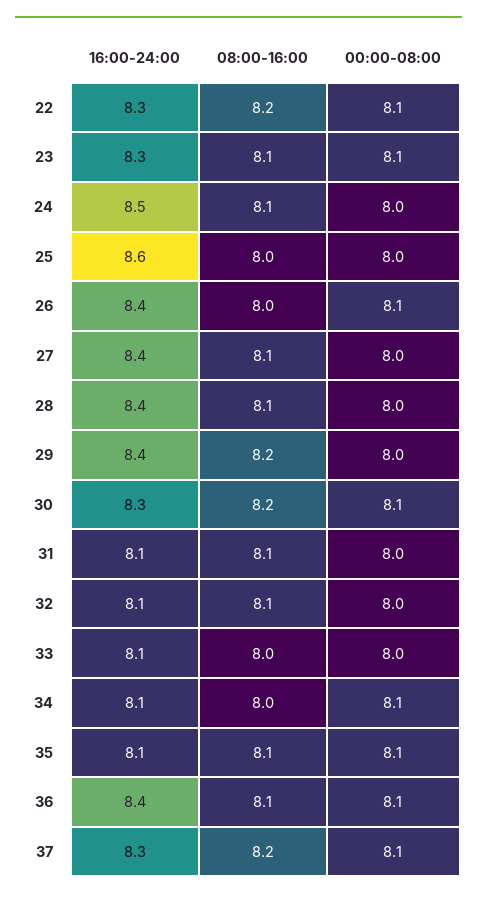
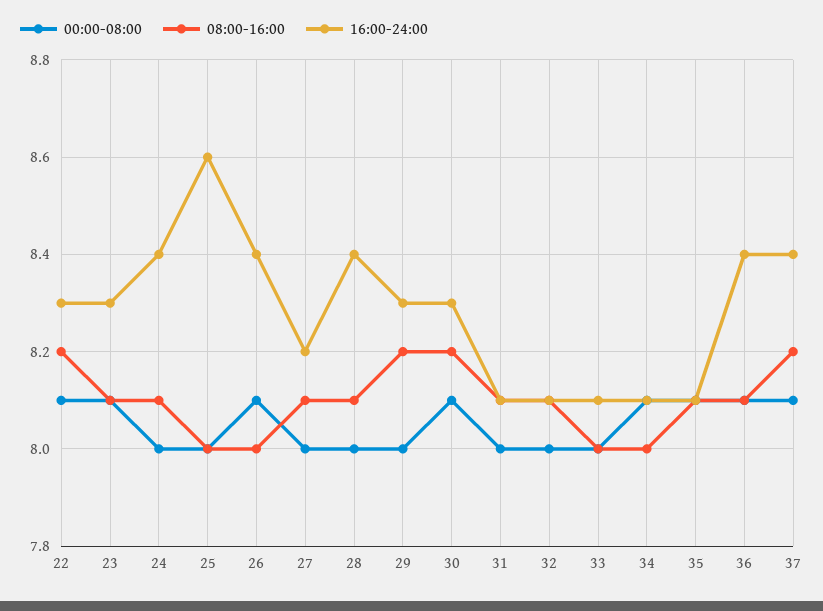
  {
    "16:00-24:00": {
      "22": 8.3,
      "23": 8.3,
-     "24": 8.5,
+     "24": 8.4,
      "25": 8.6,
      "26": 8.4,
-     "27": 8.4,
+     "27": 8.2,
      "28": 8.4,
-     "29": 8.4,
+     "29": 8.3,
      "30": 8.3,
      "31": 8.1,
      "32": 8.1,
      "33": 8.1,
      "34": 8.1,
      "35": 8.1,
      "36": 8.4,
-     "37": 8.3
+     "37": 8.4
    },
    "08:00-16:00": {
      "22": 8.2,
      "23": 8.1,
      "24": 8.1,
      "25": 8,
      "26": 8,
      "27": 8.1,
      "28": 8.1,
      "29": 8.2,
      "30": 8.2,
      "31": 8.1,
      "32": 8.1,
      "33": 8,
      "34": 8,
      "35": 8.1,
      "36": 8.1,
      "37": 8.2
    },
    "00:00-08:00": {
      "22": 8.1,
      "23": 8.1,
      "24": 8,
      "25": 8,
      "26": 8.1,
      "27": 8,
      "28": 8,
      "29": 8,
      "30": 8.1,
      "31": 8,
      "32": 8,
      "33": 8,
      "34": 8.1,
      "35": 8.1,
      "36": 8.1,
      "37": 8.1
    }
  }

